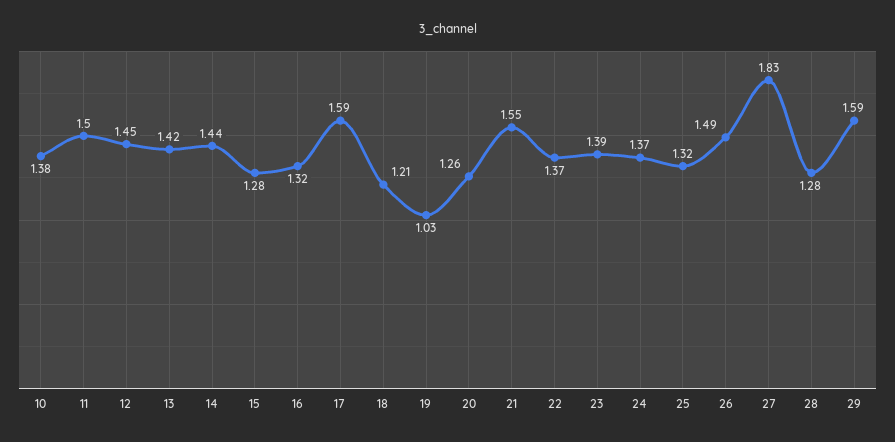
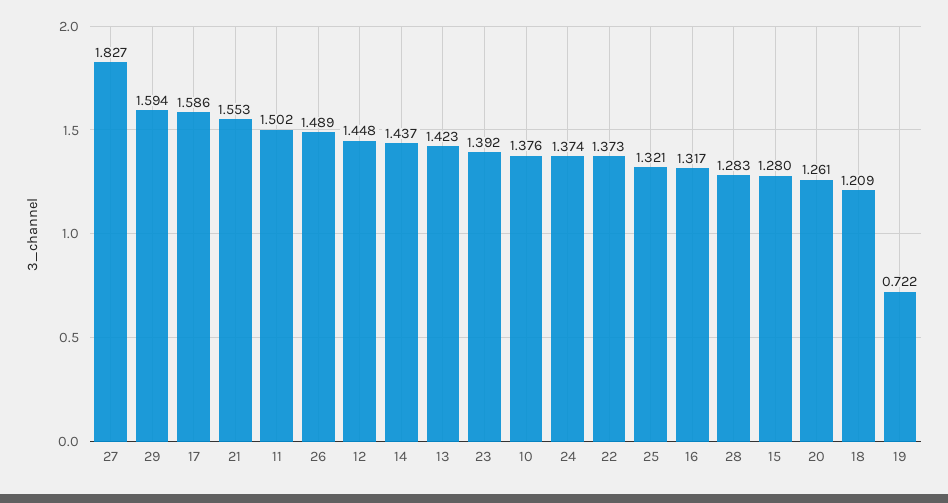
  {
    "10": 1.376,
    "11": 1.502,
    "12": 1.448,
    "13": 1.423,
    "14": 1.437,
    "15": 1.28,
    "16": 1.317,
    "17": 1.586,
    "18": 1.209,
-   "19": 1.03,
+   "19": 0.722,
    "20": 1.261,
    "21": 1.553,
    "22": 1.373,
    "23": 1.392,
    "24": 1.374,
    "25": 1.321,
    "26": 1.489,
    "27": 1.827,
    "28": 1.283,
    "29": 1.594
  }

